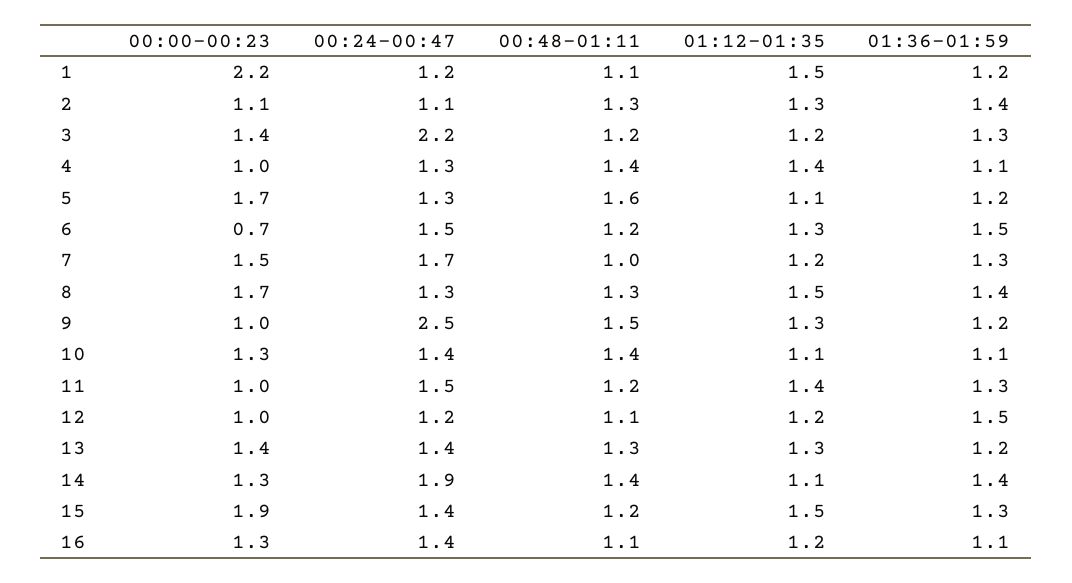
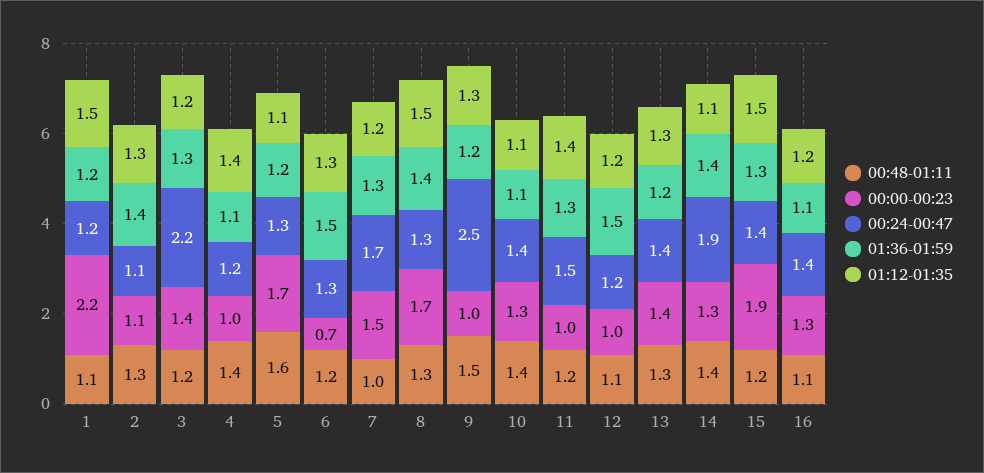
  {
    "00:00-00:23": {
      "1": 2.2,
      "2": 1.1,
      "3": 1.4,
      "4": 1,
      "5": 1.7,
      "6": 0.7,
      "7": 1.5,
      "8": 1.7,
      "9": 1,
      "10": 1.3,
      "11": 1,
      "12": 1,
      "13": 1.4,
      "14": 1.3,
      "15": 1.9,
      "16": 1.3
    },
    "00:24-00:47": {
      "1": 1.2,
      "2": 1.1,
      "3": 2.2,
-     "4": 1.3,
+     "4": 1.2,
      "5": 1.3,
-     "6": 1.5,
+     "6": 1.3,
      "7": 1.7,
      "8": 1.3,
      "9": 2.5,
      "10": 1.4,
      "11": 1.5,
      "12": 1.2,
      "13": 1.4,
      "14": 1.9,
      "15": 1.4,
      "16": 1.4
    },
    "00:48-01:11": {
      "1": 1.1,
      "2": 1.3,
      "3": 1.2,
      "4": 1.4,
      "5": 1.6,
      "6": 1.2,
      "7": 1,
      "8": 1.3,
      "9": 1.5,
      "10": 1.4,
      "11": 1.2,
      "12": 1.1,
      "13": 1.3,
      "14": 1.4,
      "15": 1.2,
      "16": 1.1
    },
    "01:12-01:35": {
      "1": 1.5,
      "2": 1.3,
      "3": 1.2,
      "4": 1.4,
      "5": 1.1,
      "6": 1.3,
      "7": 1.2,
      "8": 1.5,
      "9": 1.3,
      "10": 1.1,
      "11": 1.4,
      "12": 1.2,
      "13": 1.3,
      "14": 1.1,
      "15": 1.5,
      "16": 1.2
    },
    "01:36-01:59": {
      "1": 1.2,
      "2": 1.4,
      "3": 1.3,
      "4": 1.1,
      "5": 1.2,
      "6": 1.5,
      "7": 1.3,
      "8": 1.4,
      "9": 1.2,
      "10": 1.1,
      "11": 1.3,
      "12": 1.5,
      "13": 1.2,
      "14": 1.4,
      "15": 1.3,
      "16": 1.1
    }
  }

